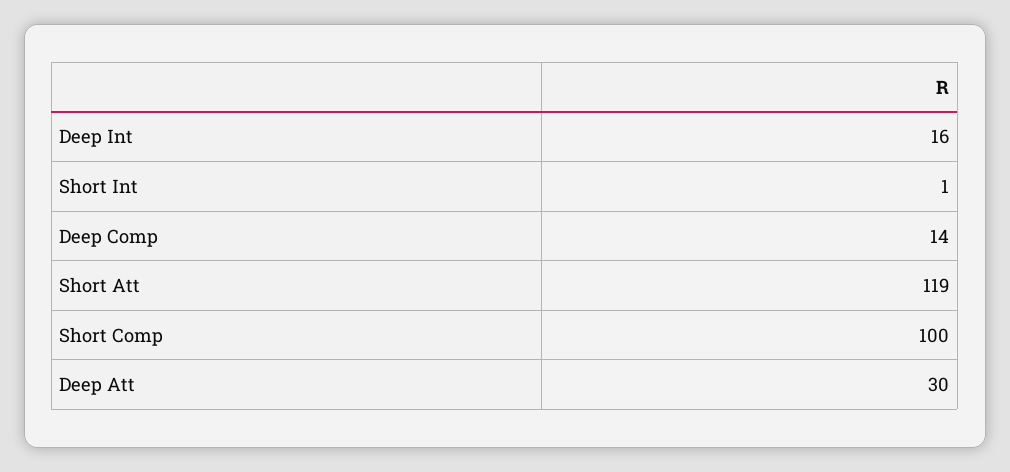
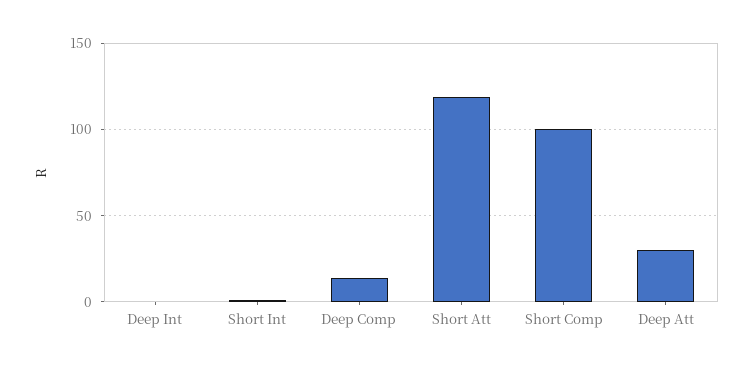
  {
-   "Deep Int": 16,
+   "Deep Int": 0,
    "Short Int": 1,
    "Deep Comp": 14,
    "Short Att": 119,
    "Short Comp": 100,
    "Deep Att": 30
  }

